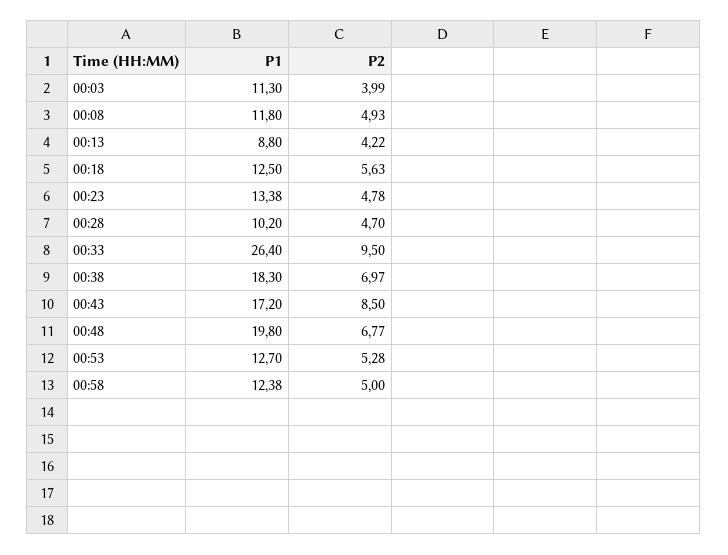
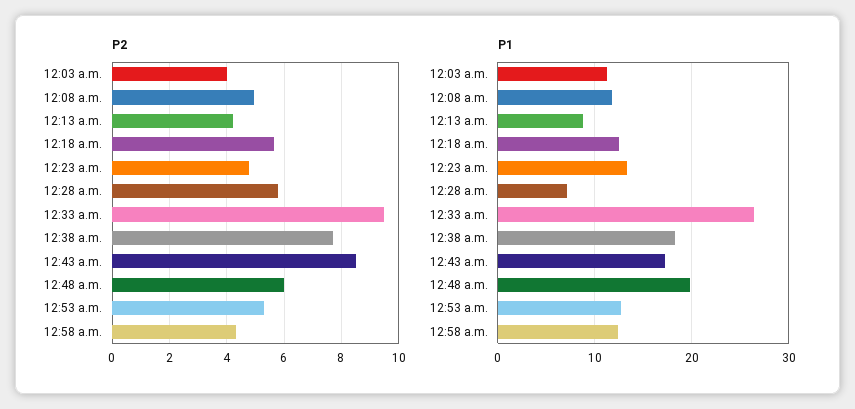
  {
    "P1": {
      "00:03": 11.3,
      "00:08": 11.8,
      "00:13": 8.8,
      "00:18": 12.5,
      "00:23": 13.38,
-     "00:28": 10.2,
+     "00:28": 7,
      "00:33": 26.4,
      "00:38": 18.3,
      "00:43": 17.2,
      "00:48": 19.8,
      "00:53": 12.7,
      "00:58": 12.38
    },
    "P2": {
      "00:03": 3.99,
      "00:08": 4.93,
      "00:13": 4.22,
      "00:18": 5.63,
      "00:23": 4.78,
-     "00:28": 4.7,
+     "00:28": 5.75,
      "00:33": 9.5,
-     "00:38": 6.97,
+     "00:38": 7.75,
      "00:43": 8.5,
-     "00:48": 6.77,
+     "00:48": 6,
      "00:53": 5.28,
-     "00:58": 5
+     "00:58": 4.25
    }
  }

